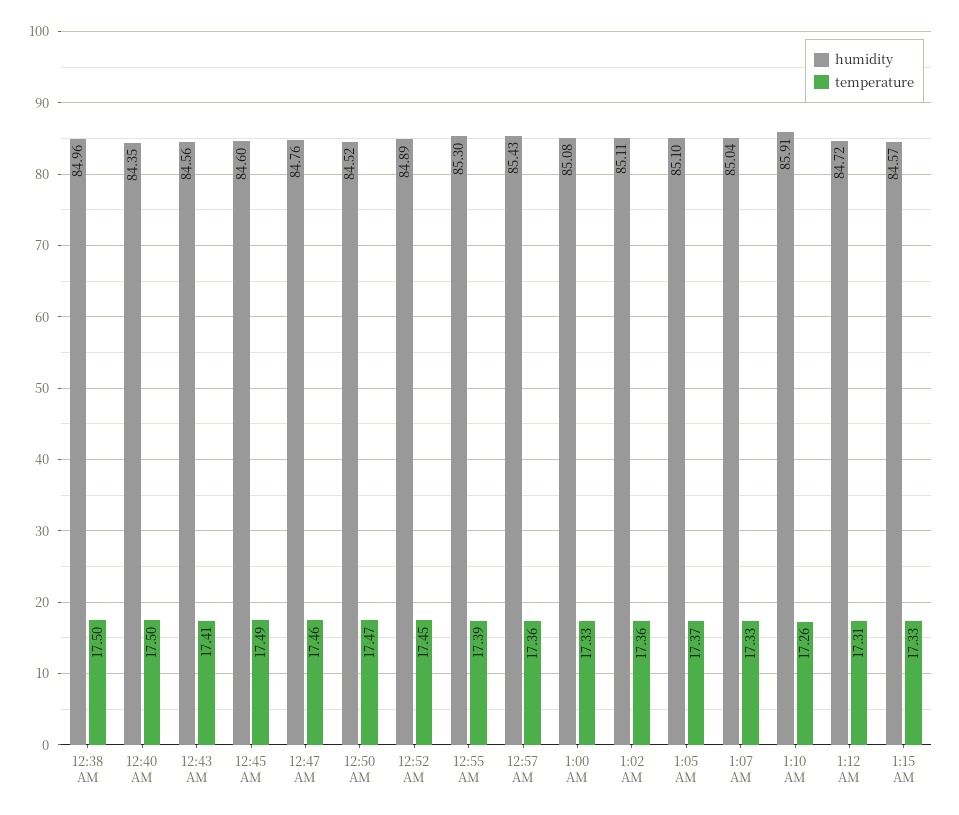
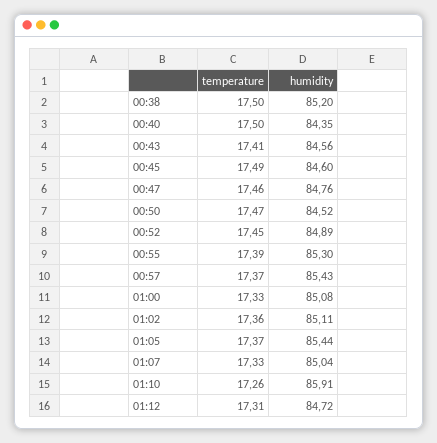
  {
    "humidity": {
-     "12:38 AM": 84.96,
+     "12:38 AM": 85.2,
      "12:40 AM": 84.35,
      "12:43 AM": 84.56,
      "12:45 AM": 84.6,
      "12:47 AM": 84.76,
      "12:50 AM": 84.52,
      "12:52 AM": 84.89,
      "12:55 AM": 85.3,
      "12:57 AM": 85.43,
      "1:00 AM": 85.08,
      "1:02 AM": 85.11,
-     "1:05 AM": 85.1,
+     "1:05 AM": 85.44,
      "1:07 AM": 85.04,
      "1:10 AM": 85.91,
-     "1:12 AM": 84.72,
+     "1:12 AM": 84.72
-     "1:15 AM": 84.57
    },
    "temperature": {
      "12:38 AM": 17.5,
      "12:40 AM": 17.5,
      "12:43 AM": 17.41,
      "12:45 AM": 17.49,
      "12:47 AM": 17.46,
      "12:50 AM": 17.47,
      "12:52 AM": 17.45,
      "12:55 AM": 17.39,
-     "12:57 AM": 17.36,
+     "12:57 AM": 17.37,
      "1:00 AM": 17.33,
      "1:02 AM": 17.36,
      "1:05 AM": 17.37,
      "1:07 AM": 17.33,
      "1:10 AM": 17.26,
-     "1:12 AM": 17.31,
+     "1:12 AM": 17.31
-     "1:15 AM": 17.33
    }
  }

